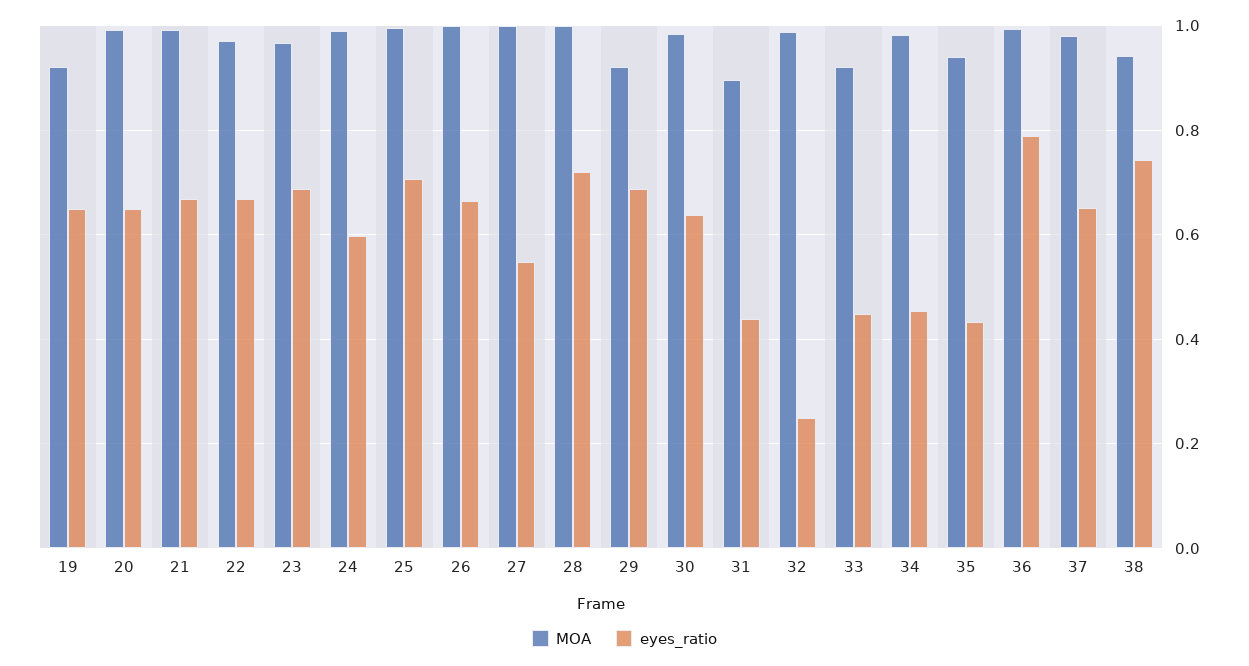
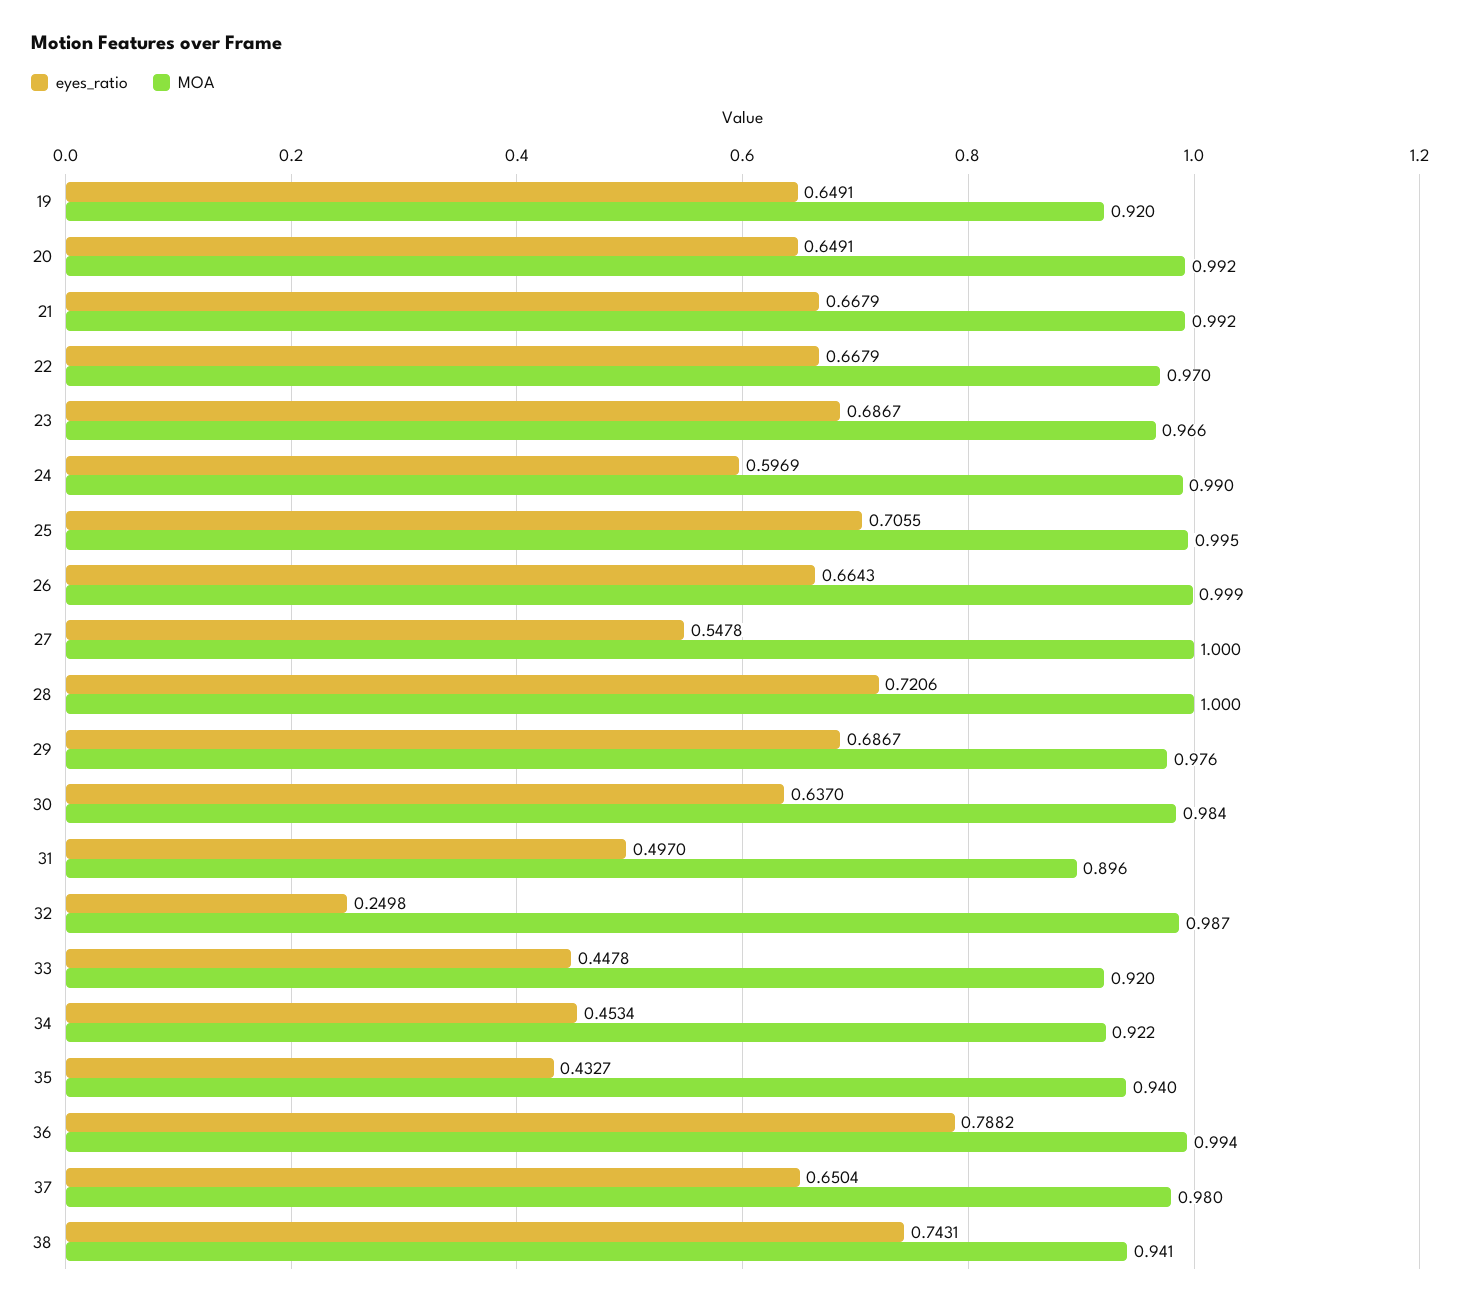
  {
    "MOA": {
      "19": 0.92,
      "20": 0.992,
      "21": 0.992,
      "22": 0.97,
      "23": 0.966,
      "24": 0.99,
      "25": 0.995,
      "26": 0.999,
      "27": 1,
      "28": 1,
-     "29": 0.92,
+     "29": 0.976,
      "30": 0.984,
      "31": 0.896,
      "32": 0.987,
      "33": 0.92,
-     "34": 0.98,
+     "34": 0.922,
      "35": 0.94,
      "36": 0.994,
      "37": 0.98,
      "38": 0.941
    },
    "eyes_ratio": {
      "19": 0.6491,
      "20": 0.6491,
      "21": 0.6679,
      "22": 0.6679,
      "23": 0.6867,
      "24": 0.5969,
      "25": 0.7055,
      "26": 0.6643,
      "27": 0.5478,
      "28": 0.7206,
      "29": 0.6867,
      "30": 0.637,
-     "31": 0.44,
+     "31": 0.497,
      "32": 0.2498,
      "33": 0.4478,
      "34": 0.4534,
      "35": 0.4327,
      "36": 0.7882,
      "37": 0.6504,
      "38": 0.7431
    }
  }

